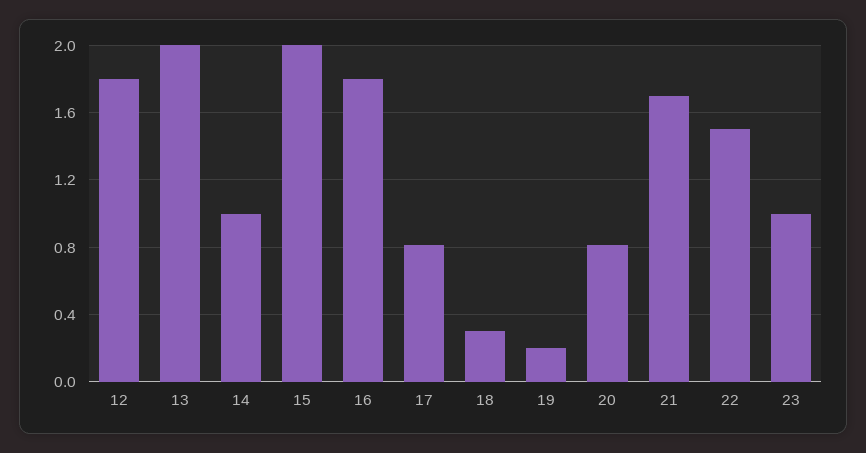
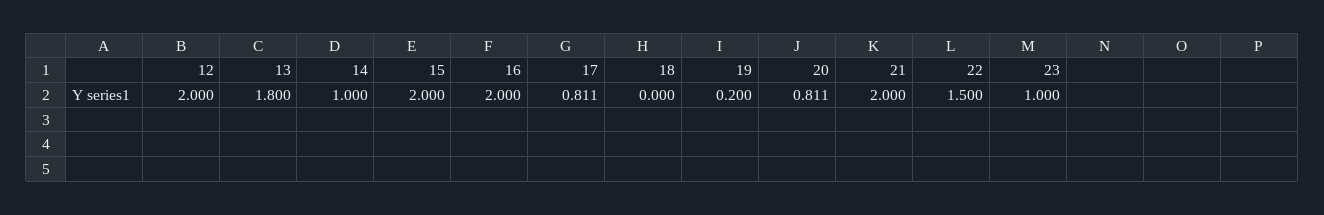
  {
-   "12": 1.8,
+   "12": 2,
-   "13": 2,
+   "13": 1.8,
    "14": 1,
    "15": 2,
-   "16": 1.8,
+   "16": 2,
    "17": 0.811,
-   "18": 0.3,
+   "18": 0,
    "19": 0.2,
    "20": 0.811,
-   "21": 1.7,
+   "21": 2,
    "22": 1.5,
    "23": 1
  }

